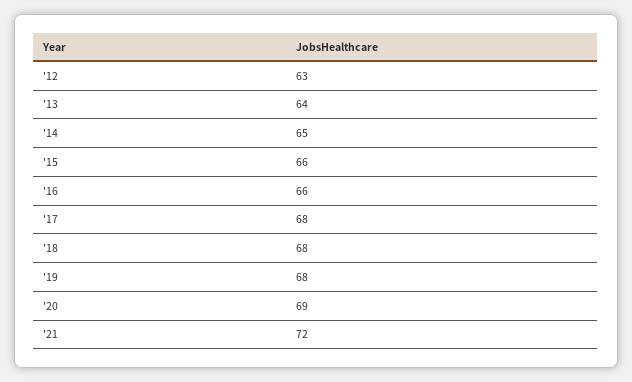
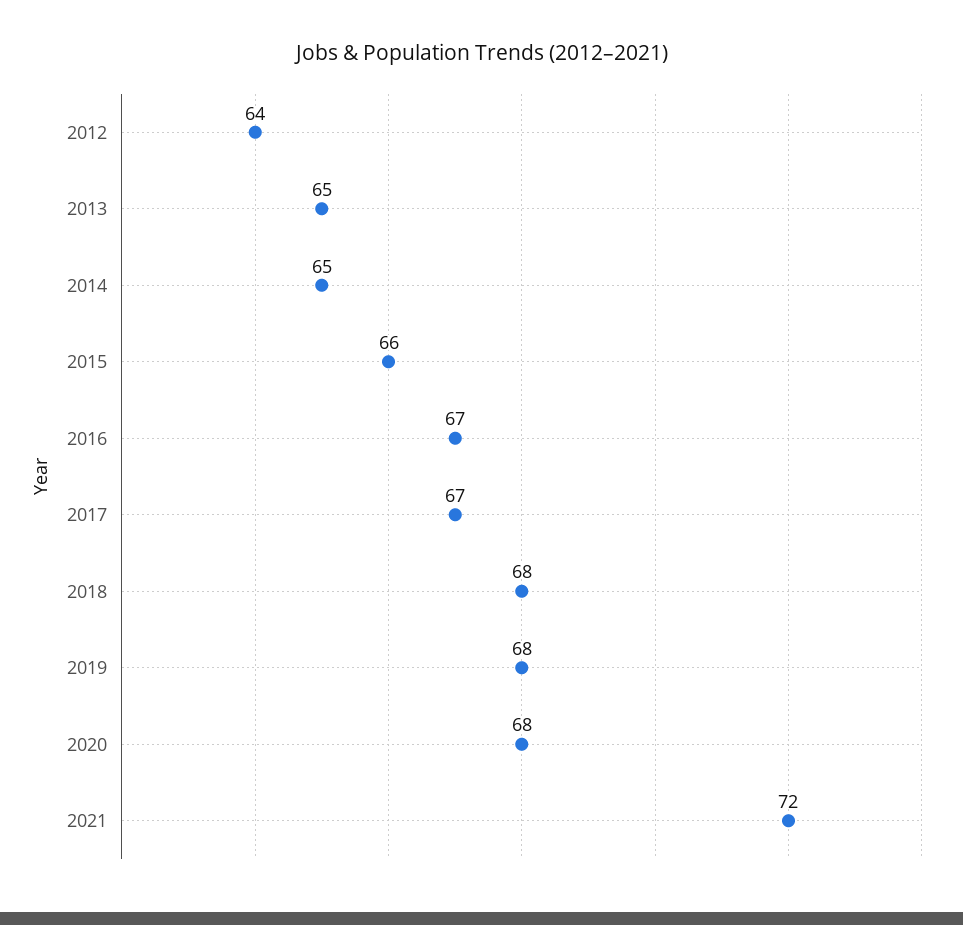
  {
-   "'12": 63,
+   "'12": 64,
-   "'13": 64,
+   "'13": 65,
    "'14": 65,
    "'15": 66,
-   "'16": 66,
+   "'16": 67,
-   "'17": 68,
+   "'17": 67,
    "'18": 68,
    "'19": 68,
-   "'20": 69,
+   "'20": 68,
    "'21": 72
  }

